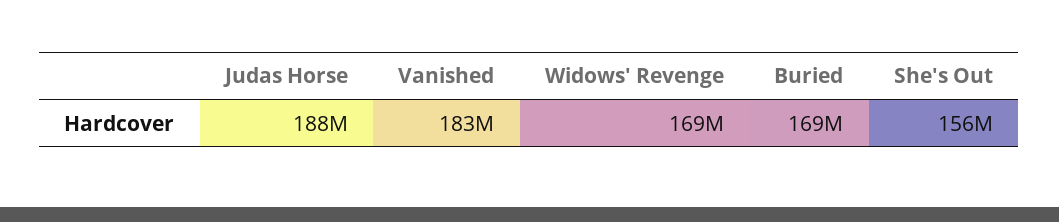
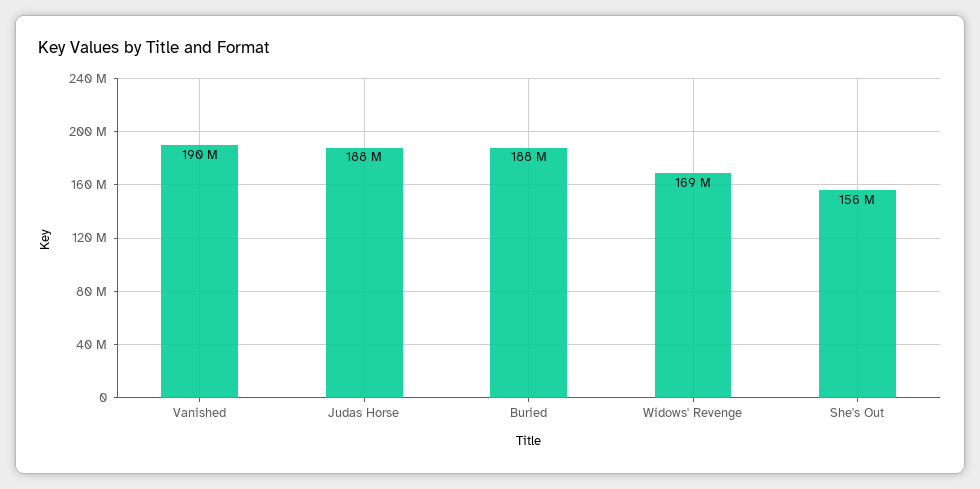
  {
    "Judas Horse": 188000000,
-   "Vanished": 183000000,
+   "Vanished": 190000000,
    "Widows' Revenge": 169000000,
-   "Buried": 169000000,
+   "Buried": 188000000,
    "She's Out": 156000000
  }

